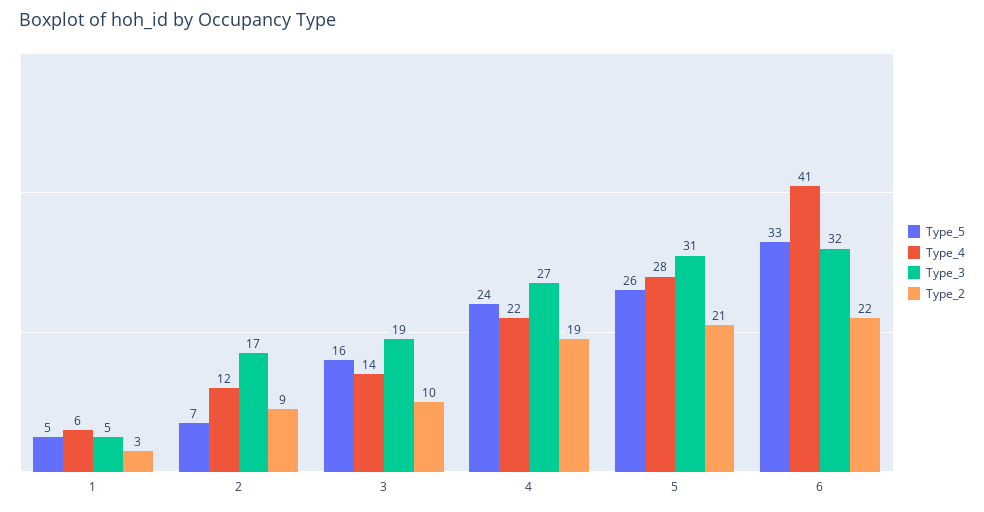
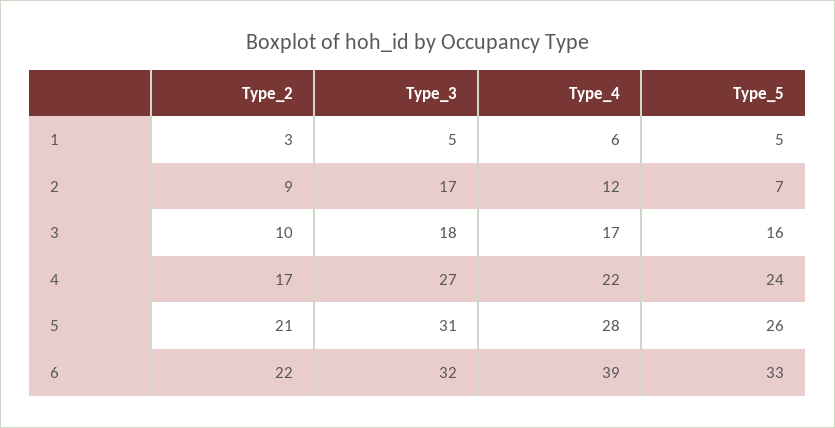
  {
    "Type_5": {
      "1": 5,
      "2": 7,
      "3": 16,
      "4": 24,
      "5": 26,
      "6": 33
    },
    "Type_4": {
      "1": 6,
      "2": 12,
-     "3": 14,
+     "3": 17,
      "4": 22,
      "5": 28,
-     "6": 41
+     "6": 39
    },
    "Type_3": {
      "1": 5,
      "2": 17,
-     "3": 19,
+     "3": 18,
      "4": 27,
      "5": 31,
      "6": 32
    },
    "Type_2": {
      "1": 3,
      "2": 9,
      "3": 10,
-     "4": 19,
+     "4": 17,
      "5": 21,
      "6": 22
    }
  }

